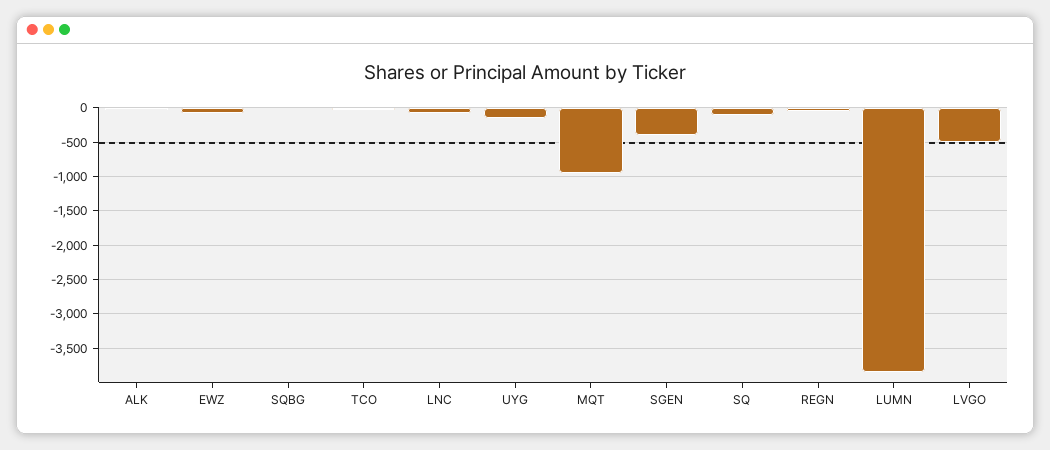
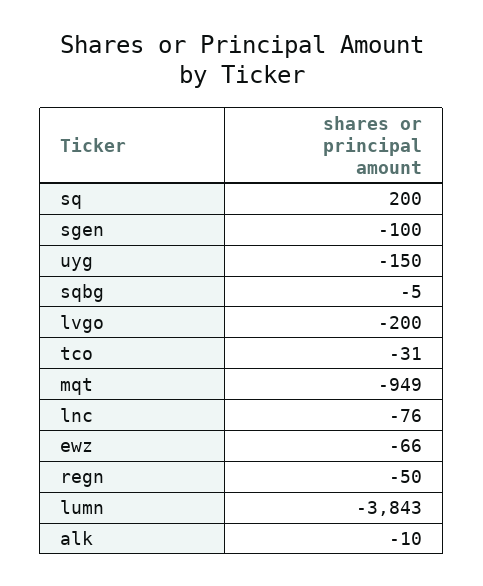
  {
    "ALK": -10,
    "EWZ": -66,
    "SQBG": -5,
    "TCO": -31,
    "LNC": -76,
    "UYG": -150,
    "MQT": -949,
-   "SGEN": -400,
+   "SGEN": -100,
-   "SQ": -100,
+   "SQ": 200,
    "REGN": -50,
    "LUMN": -3843,
-   "LVGO": -500
+   "LVGO": -200
  }

